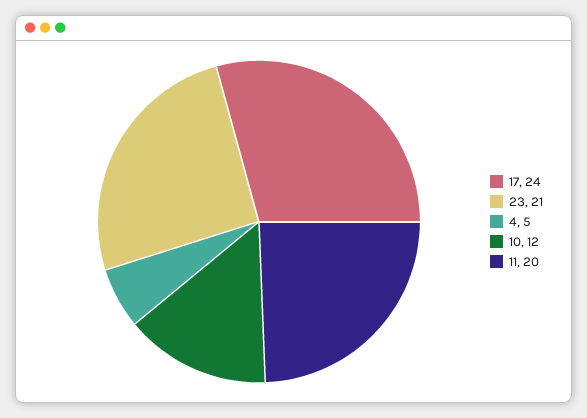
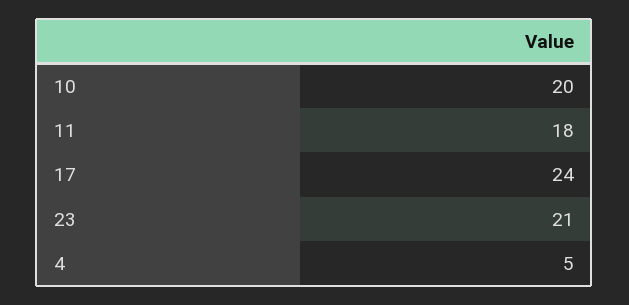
  {
    "17": 24,
    "23": 21,
    "4": 5,
-   "10": 12,
+   "10": 20,
-   "11": 20
+   "11": 18
  }

